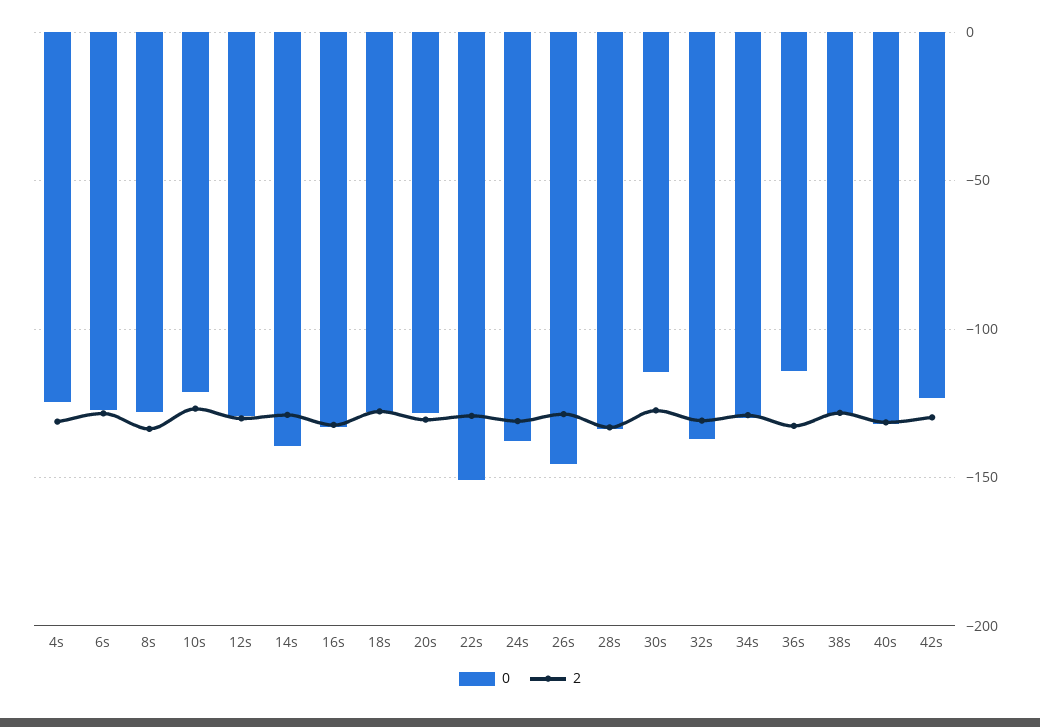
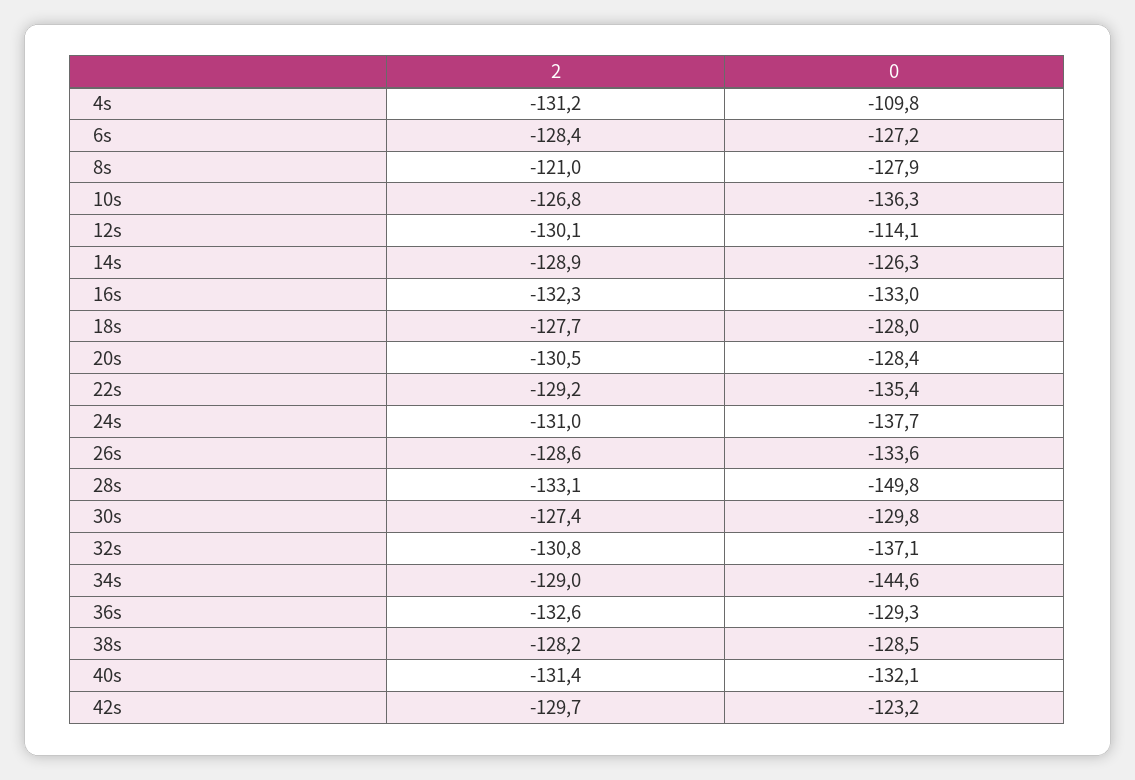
  {
    "0": {
-     "4s": -125,
+     "4s": -109.8,
      "6s": -127.2,
      "8s": -127.9,
-     "10s": -120,
+     "10s": -136.3,
-     "12s": -130,
+     "12s": -114.1,
-     "14s": -140,
+     "14s": -126.3,
      "16s": -133,
      "18s": -128,
      "20s": -128.4,
-     "22s": -150,
+     "22s": -135.4,
      "24s": -137.7,
-     "26s": -145,
+     "26s": -133.6,
-     "28s": -135,
+     "28s": -149.8,
-     "30s": -115,
+     "30s": -129.8,
      "32s": -137.1,
-     "34s": -130,
+     "34s": -144.6,
-     "36s": -115,
+     "36s": -129.3,
      "38s": -128.5,
      "40s": -132.1,
      "42s": -123.2
    },
    "2": {
      "4s": -131.2,
      "6s": -128.4,
-     "8s": -135,
+     "8s": -121,
      "10s": -126.8,
      "12s": -130.1,
      "14s": -128.9,
      "16s": -132.3,
      "18s": -127.7,
      "20s": -130.5,
      "22s": -129.2,
      "24s": -131,
      "26s": -128.6,
      "28s": -133.1,
      "30s": -127.4,
      "32s": -130.8,
      "34s": -129,
      "36s": -132.6,
      "38s": -128.2,
      "40s": -131.4,
      "42s": -129.7
    }
  }

